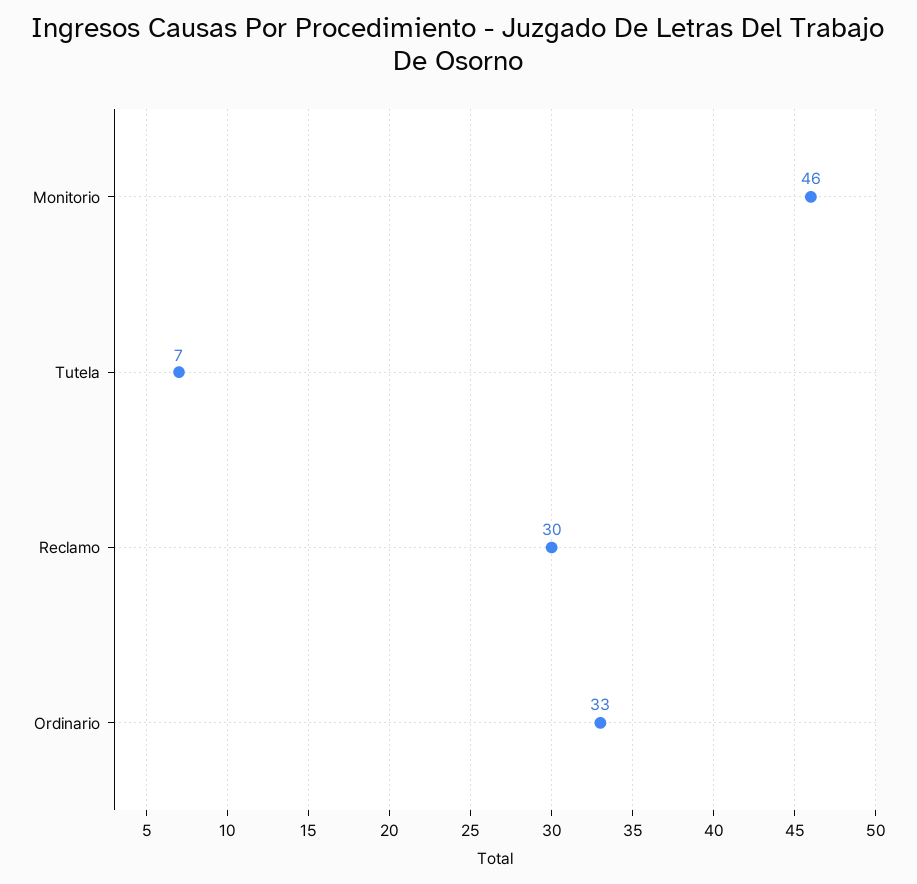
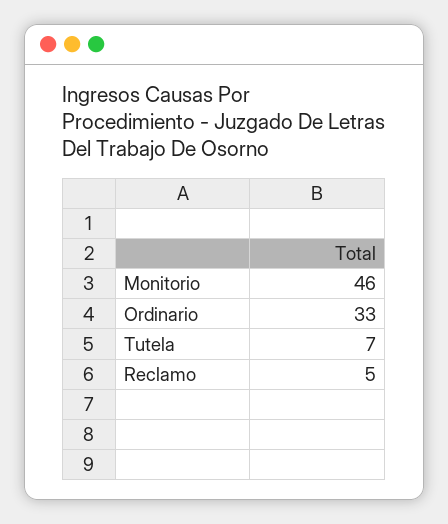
  {
    "Monitorio": 46,
    "Tutela": 7,
-   "Reclamo": 30,
+   "Reclamo": 5,
    "Ordinario": 33
  }

